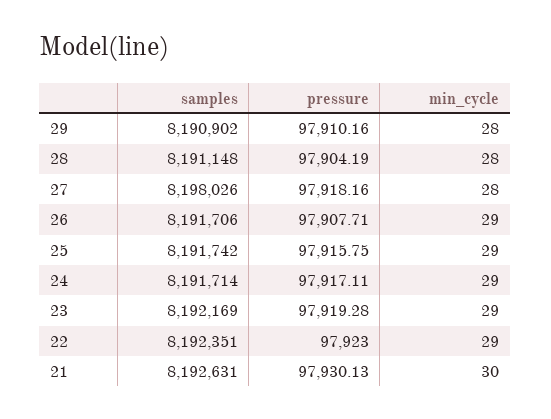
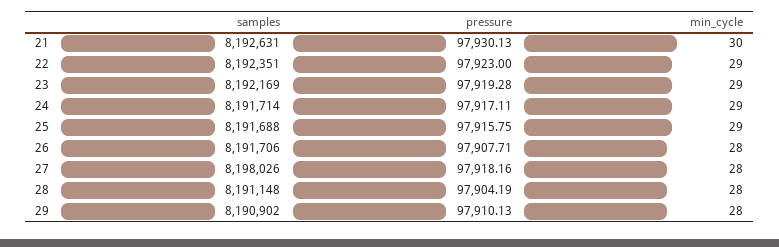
  {
    "samples": {
      "29": 8190902,
      "28": 8191148,
      "27": 8198026,
      "26": 8191706,
-     "25": 8191742,
+     "25": 8191688,
      "24": 8191714,
      "23": 8192169,
      "22": 8192351,
      "21": 8192631
    },
    "pressure": {
-     "29": 97910.16,
+     "29": 97910.13,
      "28": 97904.19,
      "27": 97918.16,
      "26": 97907.71,
      "25": 97915.75,
      "24": 97917.11,
      "23": 97919.28,
      "22": 97923,
      "21": 97930.13
    },
    "min_cycle": {
      "29": 28,
      "28": 28,
      "27": 28,
-     "26": 29,
+     "26": 28,
      "25": 29,
      "24": 29,
      "23": 29,
      "22": 29,
      "21": 30
    }
  }

